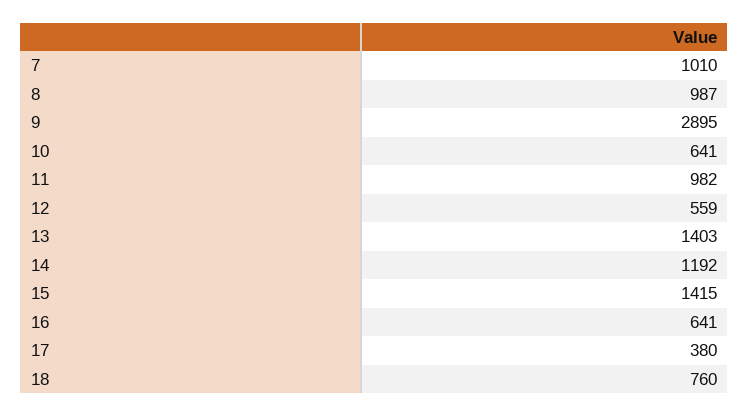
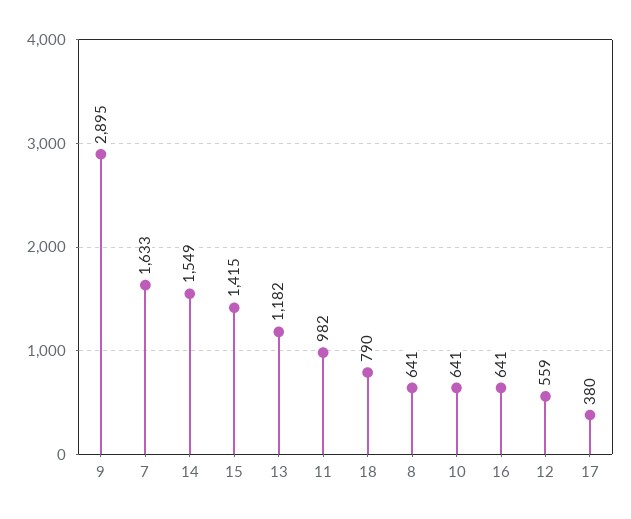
  {
-   "7": 1010,
+   "7": 1633,
-   "8": 987,
+   "8": 641,
    "9": 2895,
    "10": 641,
    "11": 982,
    "12": 559,
-   "13": 1403,
+   "13": 1182,
-   "14": 1192,
+   "14": 1549,
    "15": 1415,
    "16": 641,
    "17": 380,
-   "18": 760
+   "18": 790
  }

